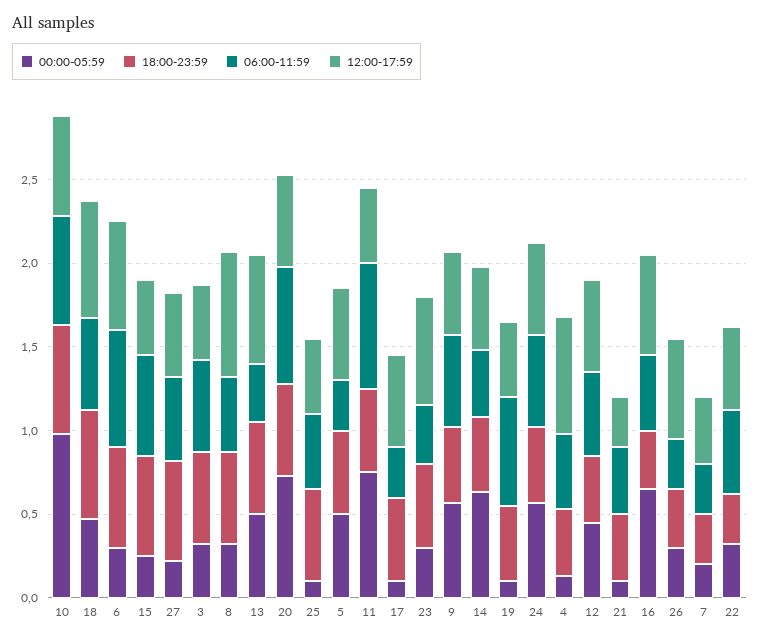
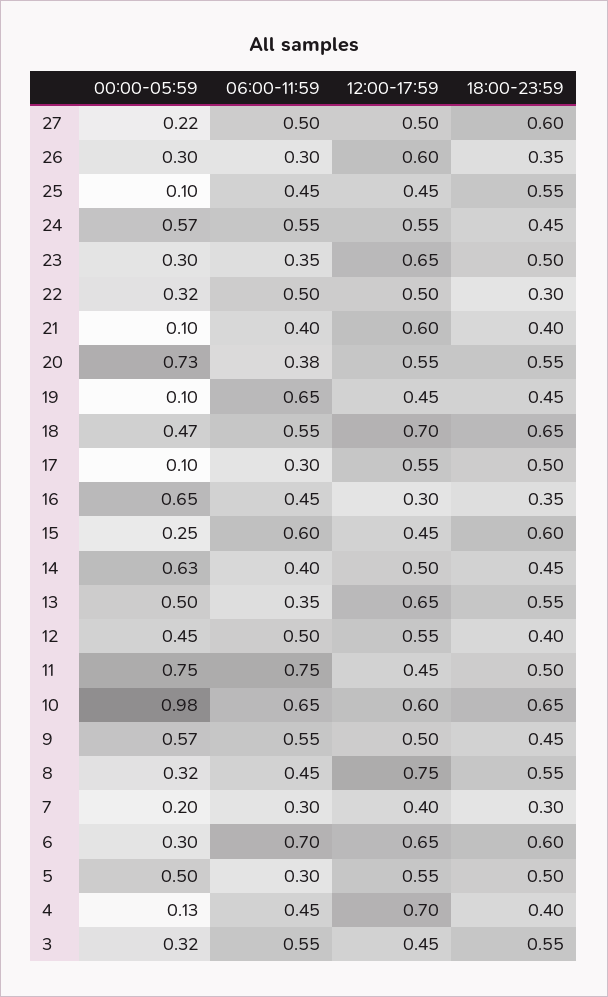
  {
    "00:00-05:59": {
      "10": 0.98,
      "18": 0.47,
      "6": 0.3,
      "15": 0.25,
      "27": 0.22,
      "3": 0.32,
      "8": 0.32,
      "13": 0.5,
      "20": 0.73,
      "25": 0.1,
      "5": 0.5,
      "11": 0.75,
      "17": 0.1,
      "23": 0.3,
      "9": 0.57,
      "14": 0.63,
      "19": 0.1,
      "24": 0.57,
      "4": 0.13,
      "12": 0.45,
      "21": 0.1,
      "16": 0.65,
      "26": 0.3,
      "7": 0.2,
      "22": 0.32
    },
    "18:00-23:59": {
      "10": 0.65,
      "18": 0.65,
      "6": 0.6,
      "15": 0.6,
      "27": 0.6,
      "3": 0.55,
      "8": 0.55,
      "13": 0.55,
      "20": 0.55,
      "25": 0.55,
      "5": 0.5,
      "11": 0.5,
      "17": 0.5,
      "23": 0.5,
      "9": 0.45,
      "14": 0.45,
      "19": 0.45,
      "24": 0.45,
      "4": 0.4,
      "12": 0.4,
      "21": 0.4,
      "16": 0.35,
      "26": 0.35,
      "7": 0.3,
      "22": 0.3
    },
    "06:00-11:59": {
      "10": 0.65,
      "18": 0.55,
      "6": 0.7,
      "15": 0.6,
      "27": 0.5,
      "3": 0.55,
      "8": 0.45,
      "13": 0.35,
-     "20": 0.7,
+     "20": 0.38,
      "25": 0.45,
      "5": 0.3,
      "11": 0.75,
      "17": 0.3,
      "23": 0.35,
      "9": 0.55,
      "14": 0.4,
      "19": 0.65,
      "24": 0.55,
      "4": 0.45,
      "12": 0.5,
      "21": 0.4,
      "16": 0.45,
      "26": 0.3,
      "7": 0.3,
      "22": 0.5
    },
    "12:00-17:59": {
      "10": 0.6,
      "18": 0.7,
      "6": 0.65,
      "15": 0.45,
      "27": 0.5,
      "3": 0.45,
      "8": 0.75,
      "13": 0.65,
      "20": 0.55,
      "25": 0.45,
      "5": 0.55,
      "11": 0.45,
      "17": 0.55,
      "23": 0.65,
      "9": 0.5,
      "14": 0.5,
      "19": 0.45,
      "24": 0.55,
      "4": 0.7,
      "12": 0.55,
-     "21": 0.3,
+     "21": 0.6,
-     "16": 0.6,
+     "16": 0.3,
      "26": 0.6,
      "7": 0.4,
      "22": 0.5
    }
  }

